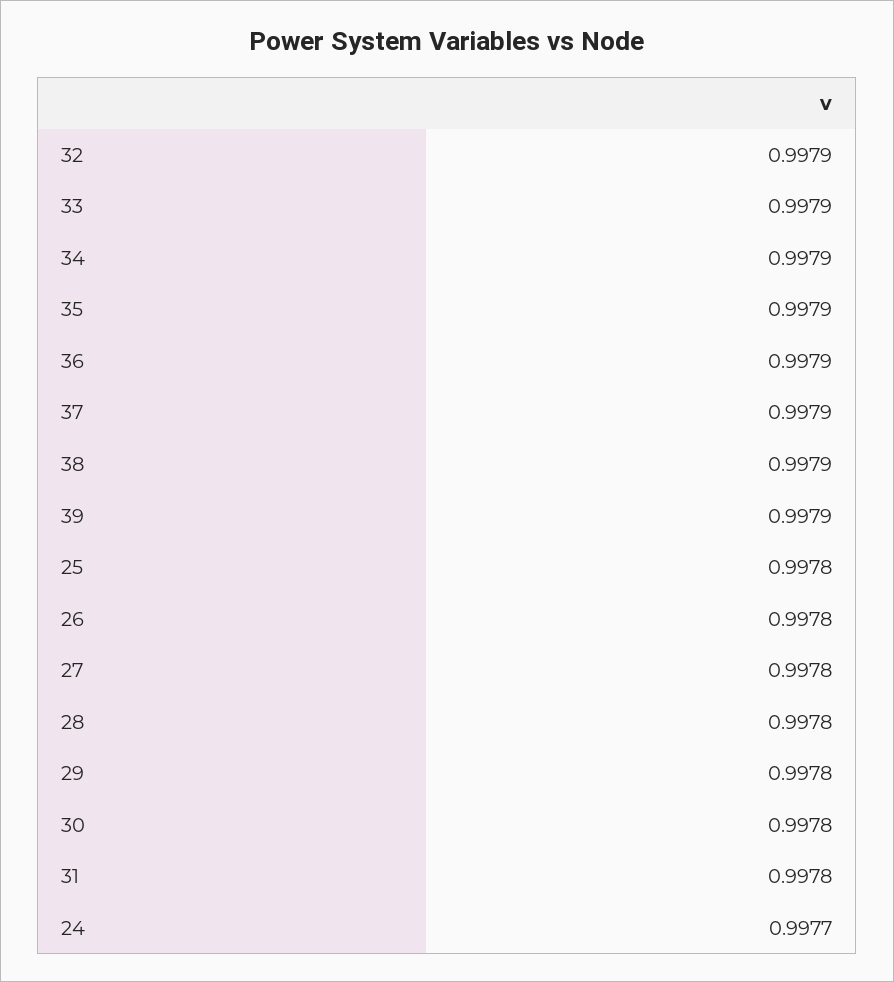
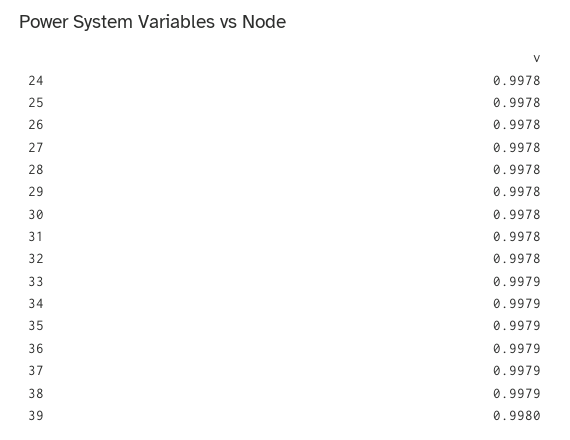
  {
-   "32": 0.9979,
+   "32": 0.9978,
    "33": 0.9979,
    "34": 0.9979,
    "35": 0.9979,
    "36": 0.9979,
    "37": 0.9979,
    "38": 0.9979,
-   "39": 0.9979,
+   "39": 0.998,
    "25": 0.9978,
    "26": 0.9978,
    "27": 0.9978,
    "28": 0.9978,
    "29": 0.9978,
    "30": 0.9978,
    "31": 0.9978,
-   "24": 0.9977
+   "24": 0.9978
  }

